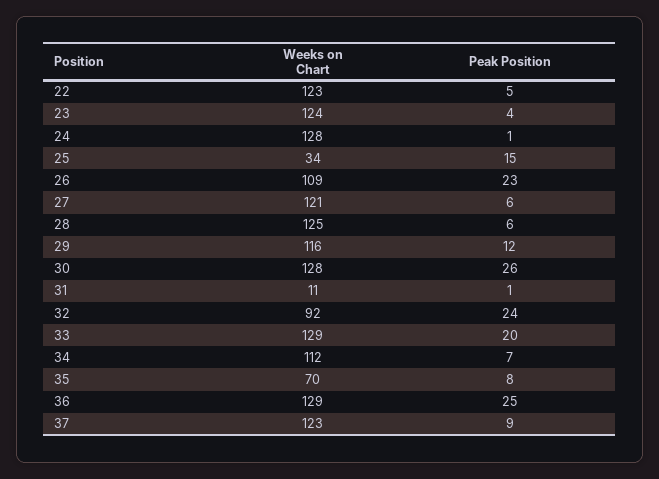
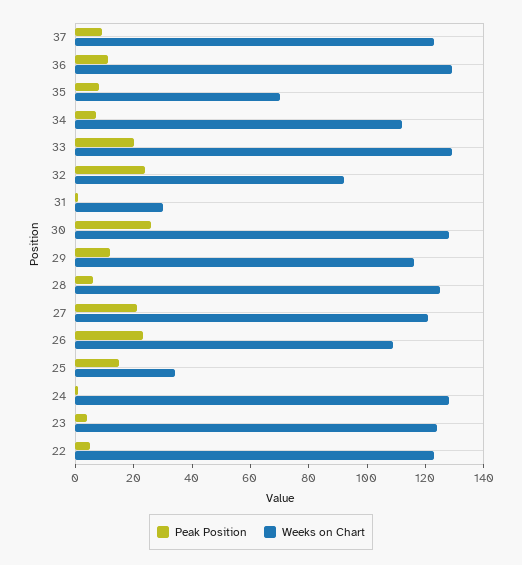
  {
    "Weeks on Chart": {
      "22": 123,
      "23": 124,
      "24": 128,
      "25": 34,
      "26": 109,
      "27": 121,
      "28": 125,
      "29": 116,
      "30": 128,
-     "31": 11,
+     "31": 30,
      "32": 92,
      "33": 129,
      "34": 112,
      "35": 70,
      "36": 129,
      "37": 123
    },
    "Peak Position": {
      "22": 5,
      "23": 4,
      "24": 1,
      "25": 15,
      "26": 23,
-     "27": 6,
+     "27": 20,
      "28": 6,
      "29": 12,
      "30": 26,
      "31": 1,
      "32": 24,
      "33": 20,
      "34": 7,
      "35": 8,
-     "36": 25,
+     "36": 10,
      "37": 9
    }
  }

